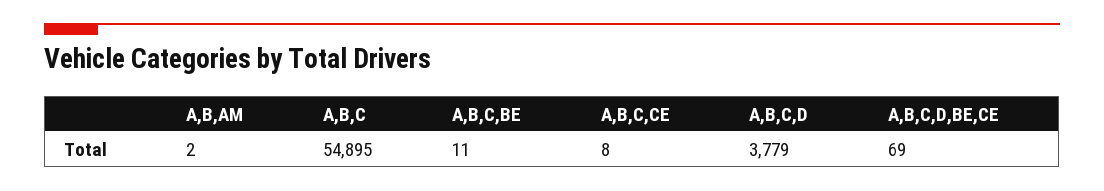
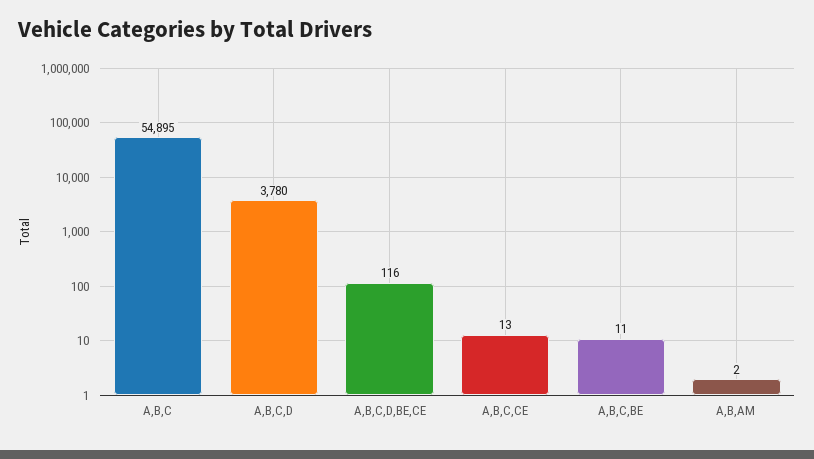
  {
    "A,B,AM": 2,
    "A,B,C": 54895,
    "A,B,C,BE": 11,
-   "A,B,C,CE": 8,
+   "A,B,C,CE": 13,
-   "A,B,C,D": 3779,
+   "A,B,C,D": 3780,
-   "A,B,C,D,BE,CE": 69
+   "A,B,C,D,BE,CE": 116
  }

